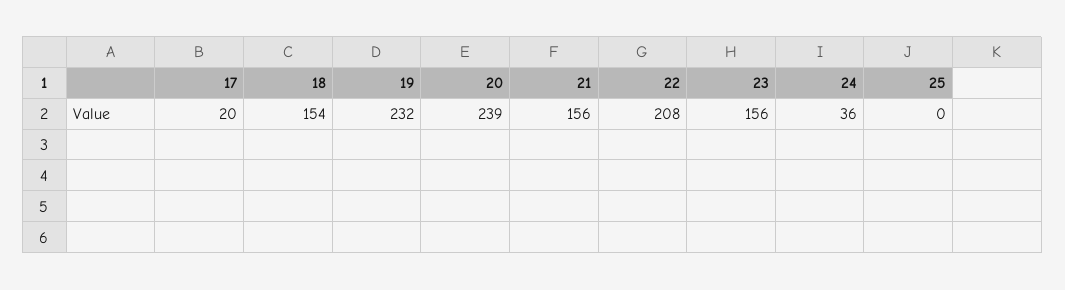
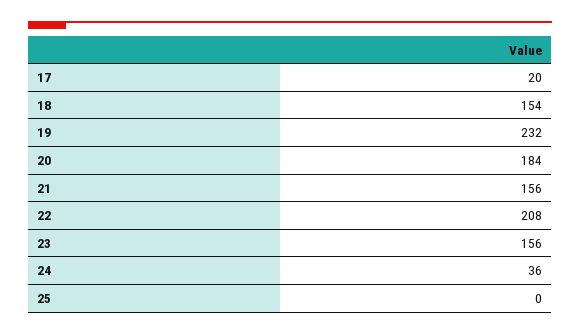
  {
    "17": 20,
    "18": 154,
    "19": 232,
-   "20": 239,
+   "20": 184,
    "21": 156,
    "22": 208,
    "23": 156,
    "24": 36,
    "25": 0
  }

